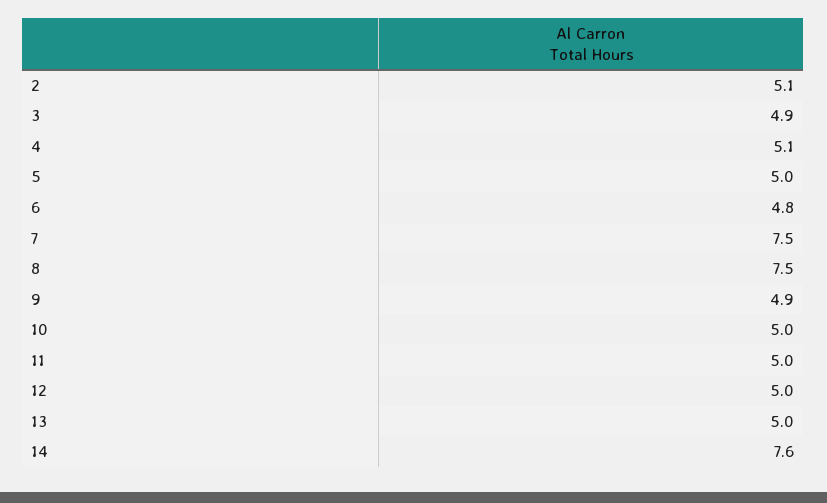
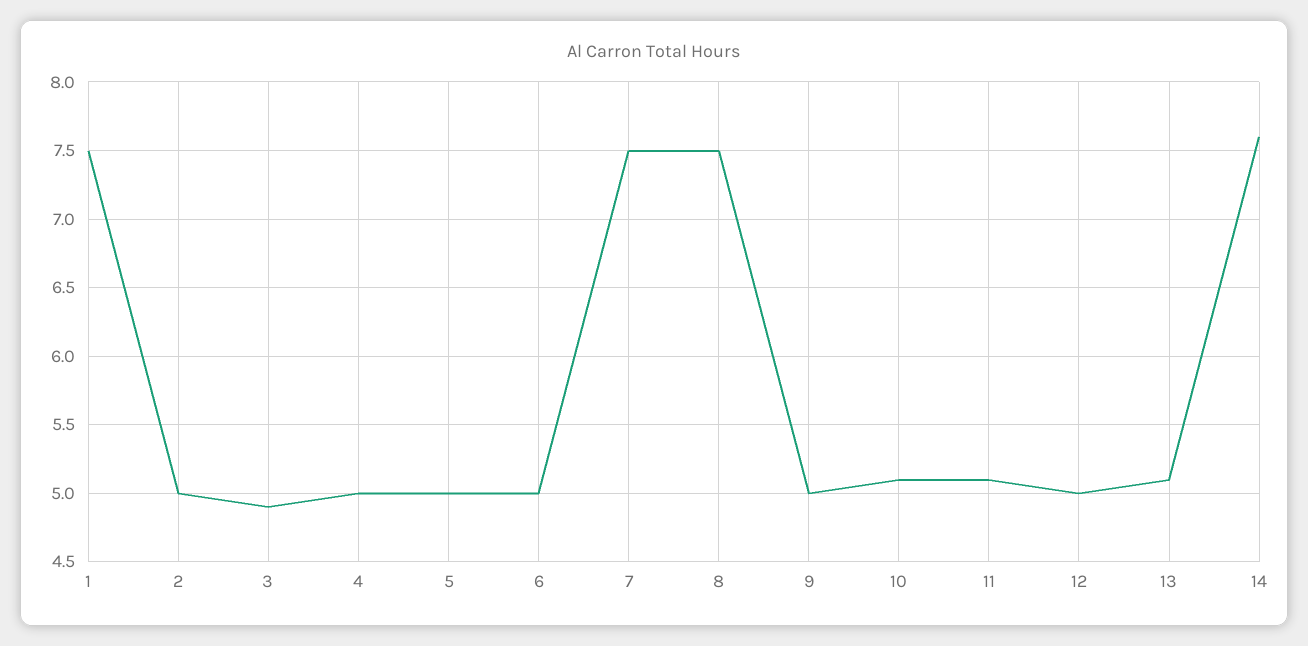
  {
-   "2": 5.1,
+   "2": 5,
    "3": 4.9,
-   "4": 5.1,
+   "4": 5,
    "5": 5,
-   "6": 4.8,
+   "6": 5,
    "7": 7.5,
    "8": 7.5,
-   "9": 4.9,
+   "9": 5,
-   "10": 5,
+   "10": 5.1,
-   "11": 5,
+   "11": 5.1,
    "12": 5,
-   "13": 5,
+   "13": 5.1,
-   "14": 7.6
+   "14": 7.6,
+   "1": 7.5
  }

